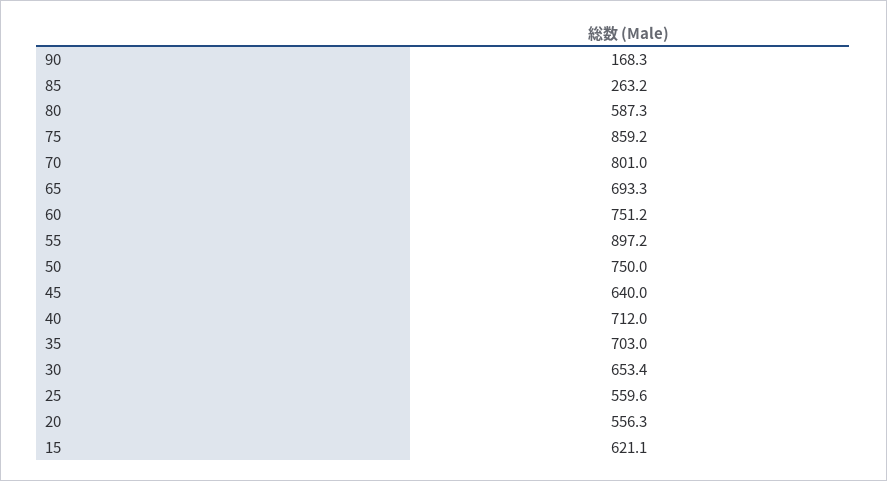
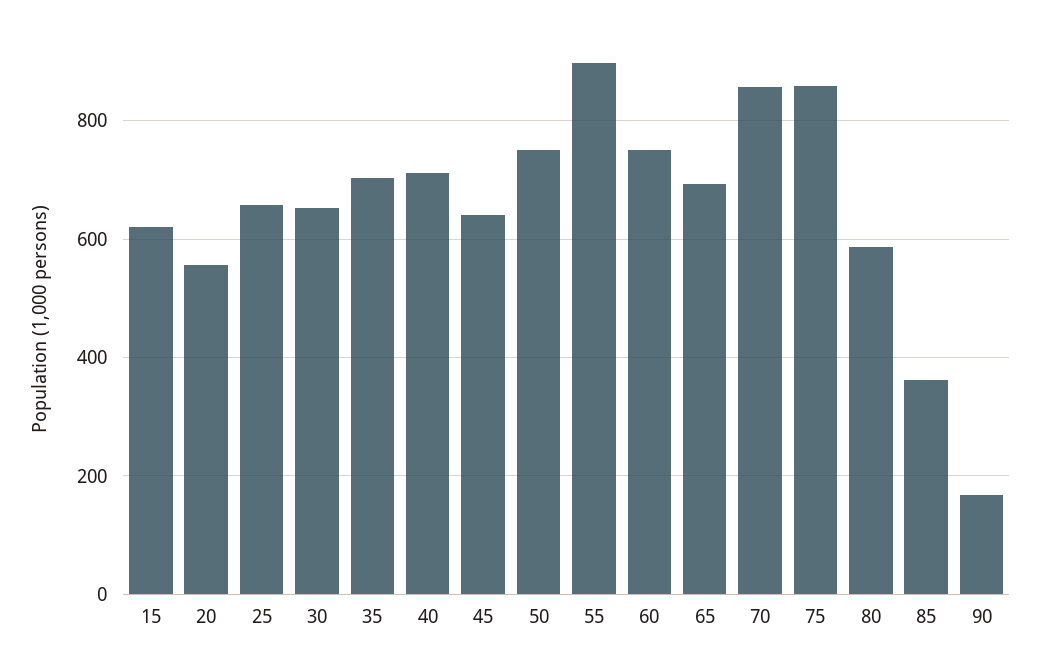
  {
    "90": 168.3,
-   "85": 263.2,
+   "85": 360,
    "80": 587.3,
    "75": 859.2,
-   "70": 801,
+   "70": 860,
    "65": 693.3,
    "60": 751.2,
    "55": 897.2,
    "50": 750,
    "45": 640,
    "40": 712,
    "35": 703,
    "30": 653.4,
-   "25": 559.6,
+   "25": 660,
    "20": 556.3,
    "15": 621.1
  }

